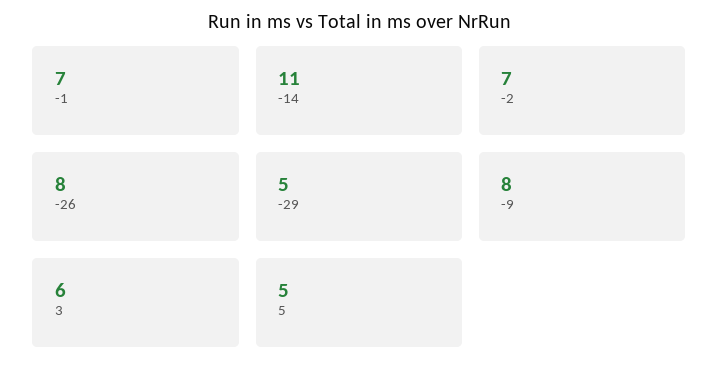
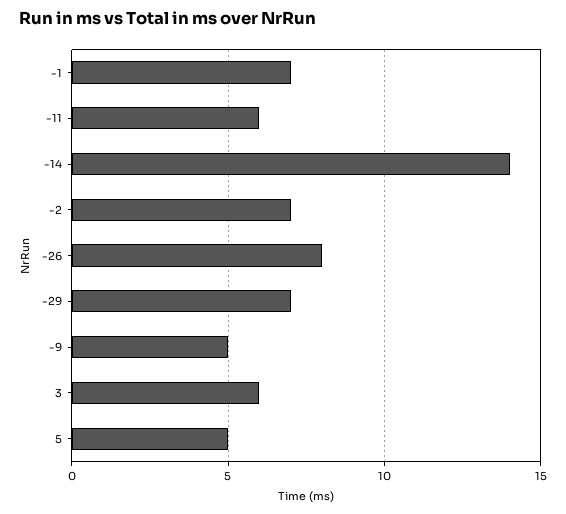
  {
    "-1": 7,
-   "-14": 11,
+   "-14": 14,
    "-2": 7,
    "-26": 8,
-   "-29": 5,
+   "-29": 7,
-   "-9": 8,
+   "-9": 5,
    "3": 6,
-   "5": 5
+   "5": 5,
+   "-11": 6
  }

